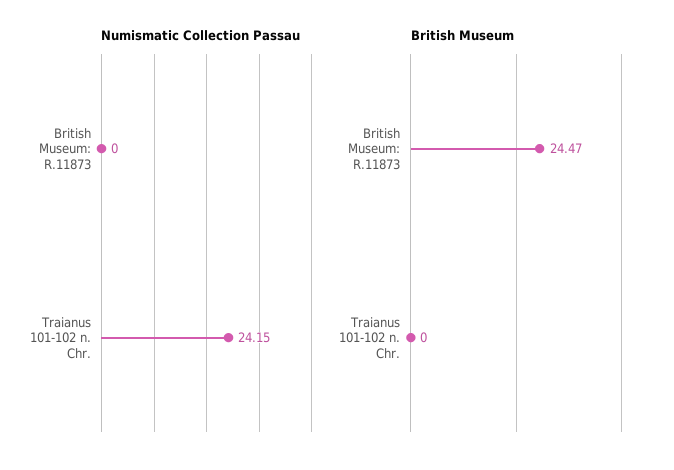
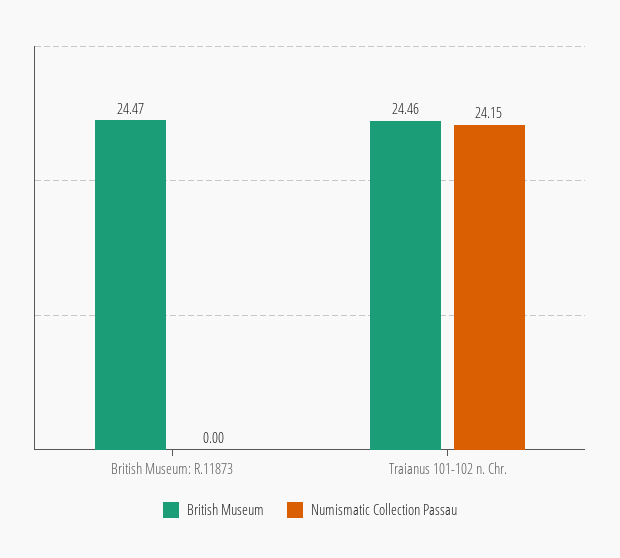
  {
    "Numismatic Collection Passau": {
      "British Museum: R.11873": 0,
      "Traianus 101-102 n. Chr.": 24.15
    },
    "British Museum": {
      "British Museum: R.11873": 24.47,
-     "Traianus 101-102 n. Chr.": 0
+     "Traianus 101-102 n. Chr.": 24.46
    }
  }

